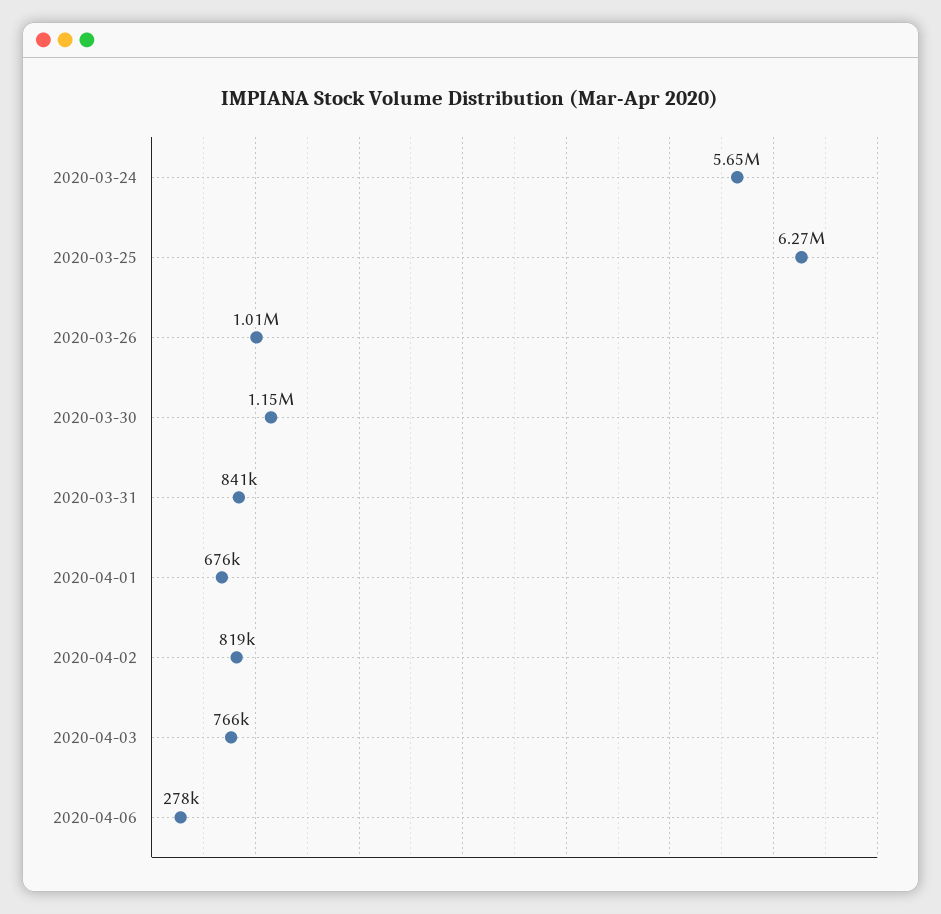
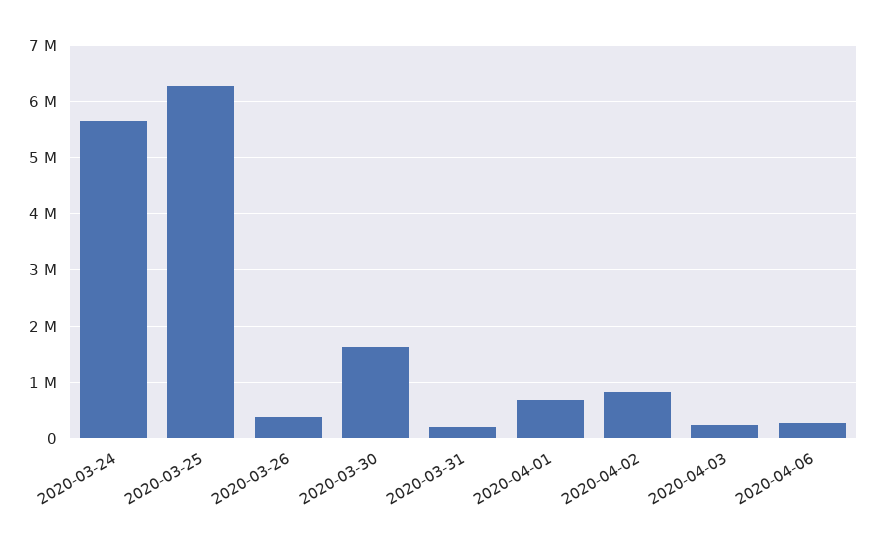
  {
    "2020-03-24": 5650000,
    "2020-03-25": 6270000,
-   "2020-03-26": 1010000,
+   "2020-03-26": 400000,
-   "2020-03-30": 1150000,
+   "2020-03-30": 1600000,
-   "2020-03-31": 841000,
+   "2020-03-31": 200000,
    "2020-04-01": 676000,
    "2020-04-02": 819000,
-   "2020-04-03": 766000,
+   "2020-04-03": 200000,
    "2020-04-06": 278000
  }

